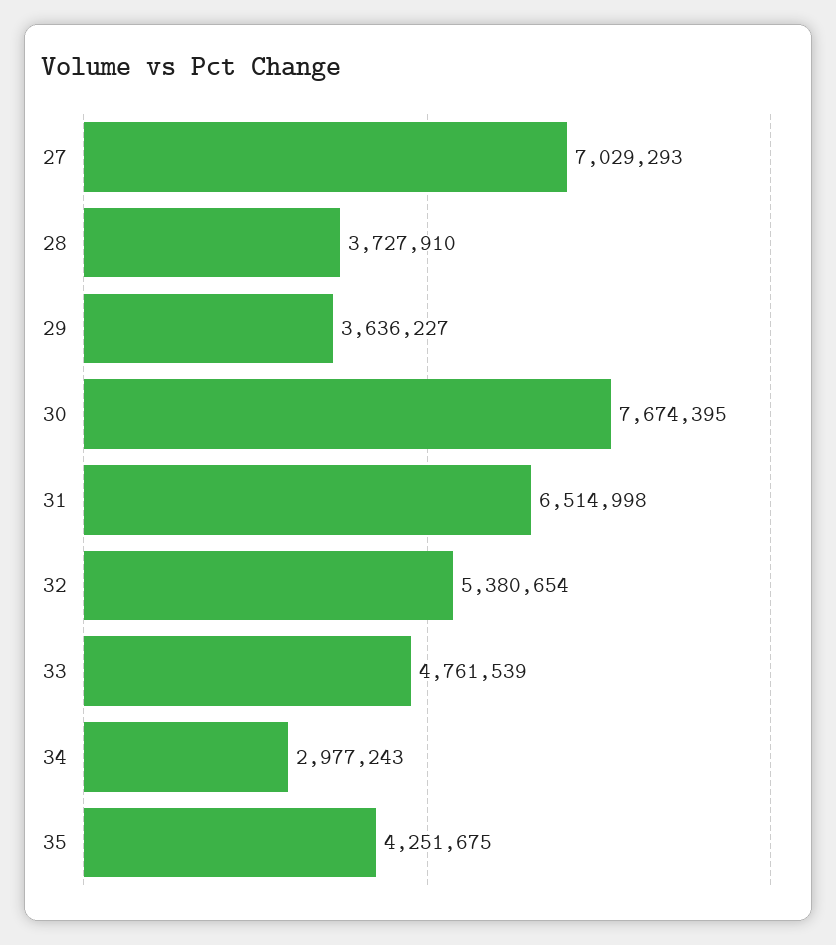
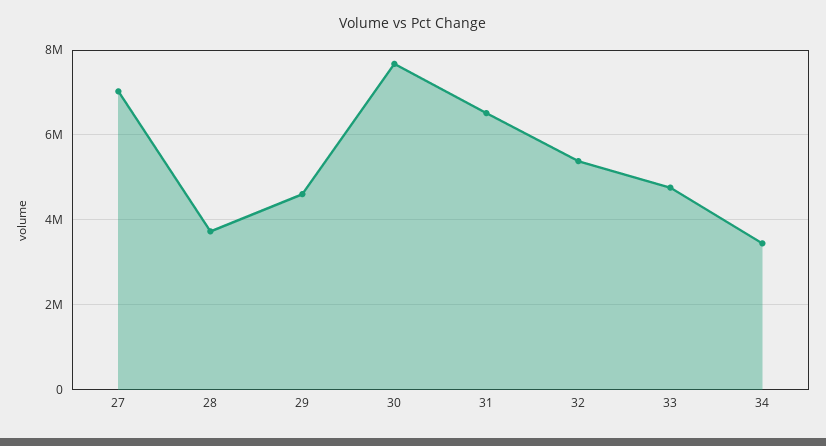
  {
    "27": 7029293,
    "28": 3727910,
-   "29": 3636227,
+   "29": 4600000,
    "30": 7674395,
    "31": 6514998,
    "32": 5380654,
    "33": 4761539,
-   "34": 2977243,
+   "34": 3400000
-   "35": 4251675
  }

